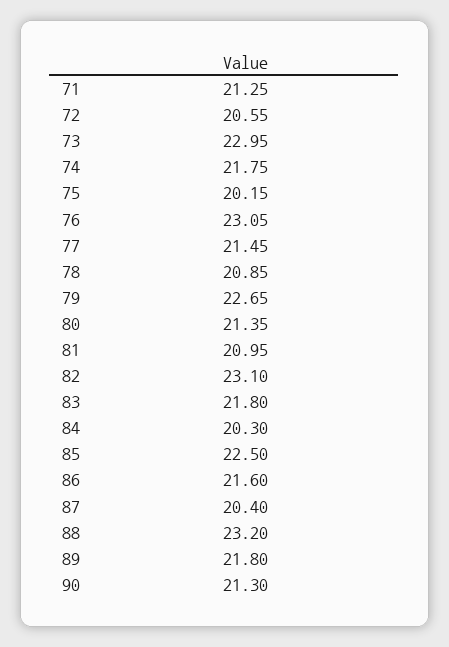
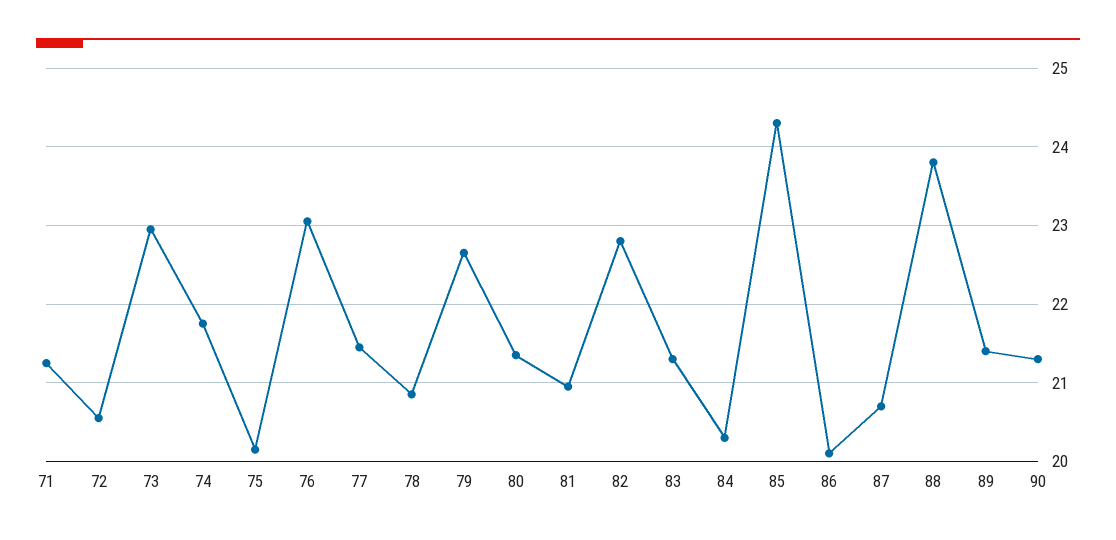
  {
    "71": 21.25,
    "72": 20.55,
    "73": 22.95,
    "74": 21.75,
    "75": 20.15,
    "76": 23.05,
    "77": 21.45,
    "78": 20.85,
    "79": 22.65,
    "80": 21.35,
    "81": 20.95,
-   "82": 23.1,
+   "82": 22.8,
-   "83": 21.8,
+   "83": 21.3,
    "84": 20.3,
-   "85": 22.5,
+   "85": 24.3,
-   "86": 21.6,
+   "86": 20.1,
-   "87": 20.4,
+   "87": 20.7,
-   "88": 23.2,
+   "88": 23.8,
-   "89": 21.8,
+   "89": 21.4,
    "90": 21.3
  }

